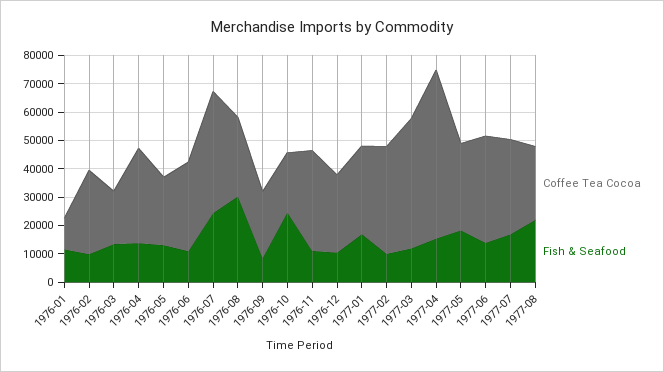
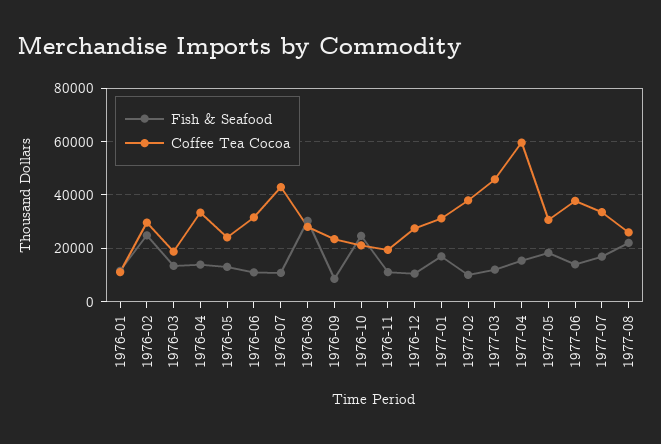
  {
    "Coffee Tea Cocoa": {
      "1976-01": 10000,
      "1976-02": 30000,
      "1976-03": 17500,
      "1976-04": 32500,
      "1976-05": 25000,
      "1976-06": 32500,
      "1976-07": 42500,
      "1976-08": 27500,
      "1976-09": 22500,
      "1976-10": 20000,
-     "1976-11": 35000,
+     "1976-11": 20000,
      "1976-12": 27500,
      "1977-01": 30000,
      "1977-02": 37500,
      "1977-03": 45000,
      "1977-04": 60000,
      "1977-05": 30000,
      "1977-06": 37500,
      "1977-07": 32500,
      "1977-08": 25000
    },
    "Fish & Seafood": {
      "1976-01": 12500,
-     "1976-02": 10000,
+     "1976-02": 25000,
      "1976-03": 12500,
      "1976-04": 15000,
      "1976-05": 12500,
      "1976-06": 10000,
-     "1976-07": 25000,
+     "1976-07": 10000,
      "1976-08": 30000,
      "1976-09": 7500,
      "1976-10": 25000,
      "1976-11": 10000,
      "1976-12": 10000,
      "1977-01": 17500,
      "1977-02": 10000,
      "1977-03": 12500,
      "1977-04": 15000,
      "1977-05": 17500,
      "1977-06": 15000,
      "1977-07": 17500,
      "1977-08": 22500
    }
  }

